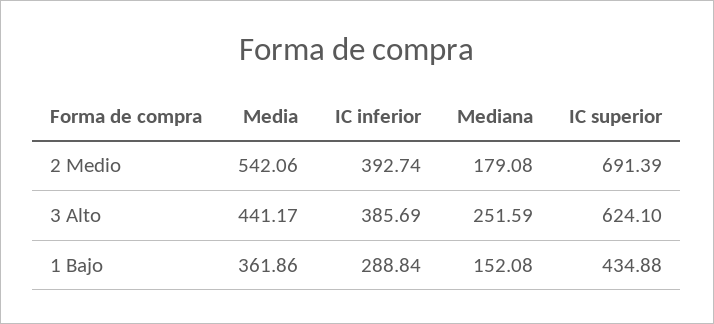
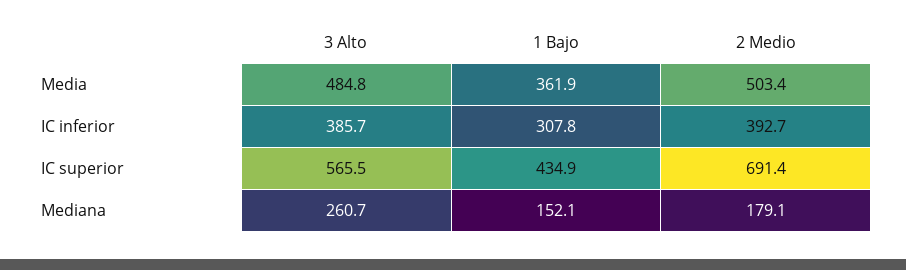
  {
    "Media": {
-     "2 Medio": 542.06,
+     "2 Medio": 503.4,
-     "3 Alto": 441.17,
+     "3 Alto": 484.8,
      "1 Bajo": 361.86
    },
    "IC inferior": {
      "2 Medio": 392.74,
      "3 Alto": 385.69,
-     "1 Bajo": 288.84
+     "1 Bajo": 307.8
    },
    "Mediana": {
      "2 Medio": 179.08,
-     "3 Alto": 251.59,
+     "3 Alto": 260.7,
      "1 Bajo": 152.08
    },
    "IC superior": {
      "2 Medio": 691.39,
-     "3 Alto": 624.1,
+     "3 Alto": 565.5,
      "1 Bajo": 434.88
    }
  }

